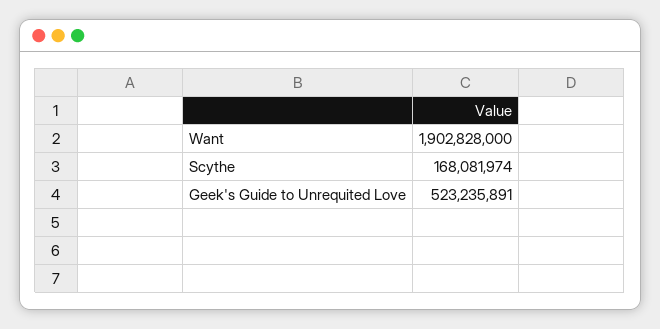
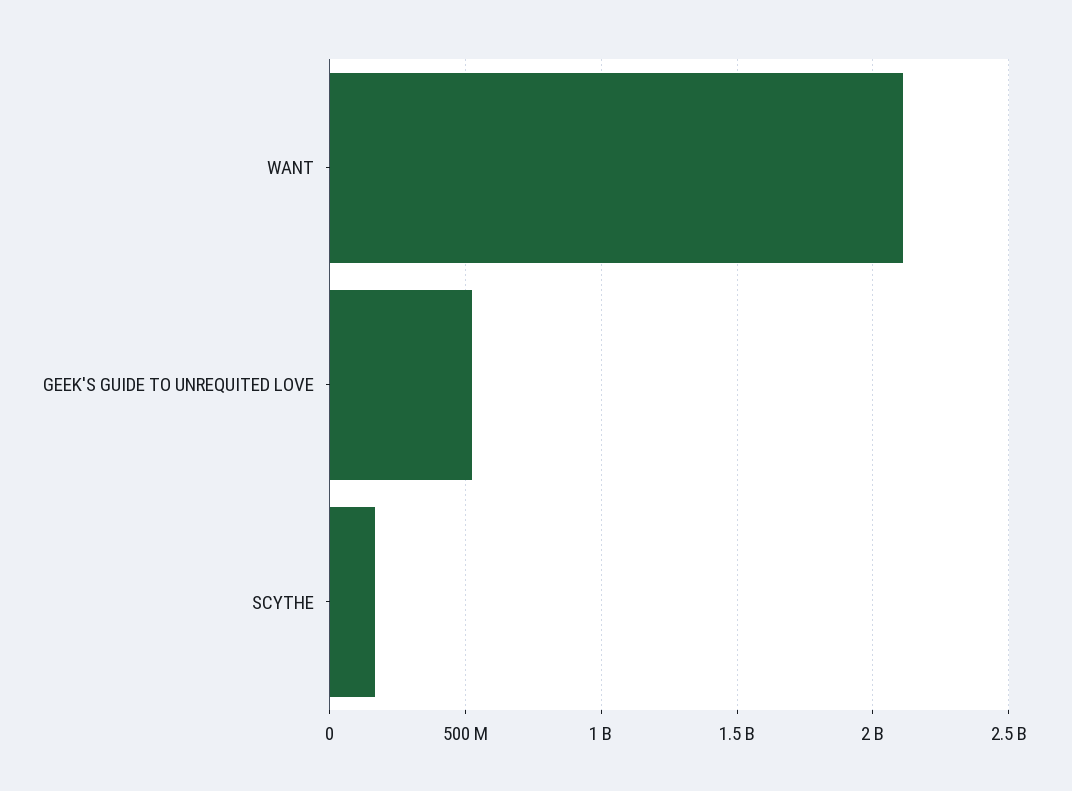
  {
-   "Want": 1902828000,
+   "Want": 2100000000,
    "Scythe": 168081974,
    "Geek's Guide to Unrequited Love": 523235891
  }

